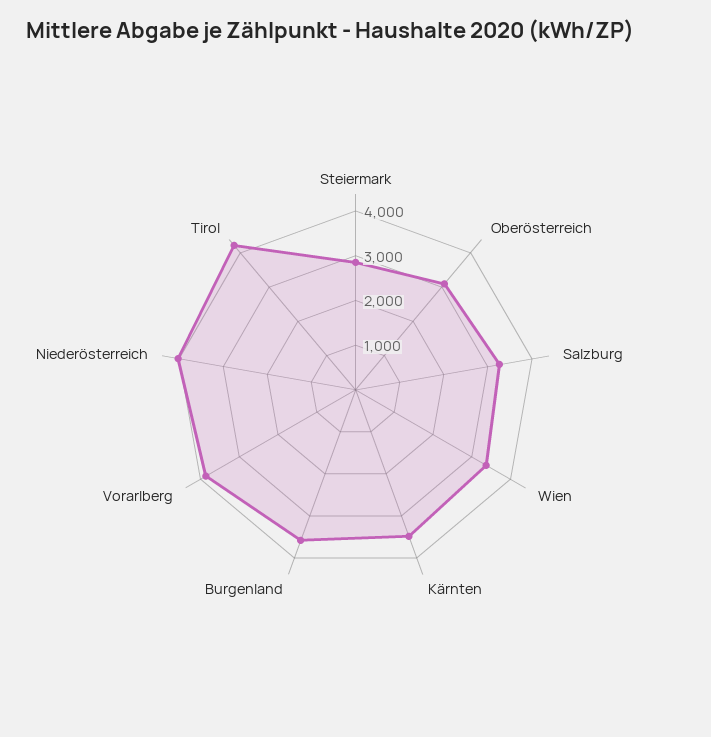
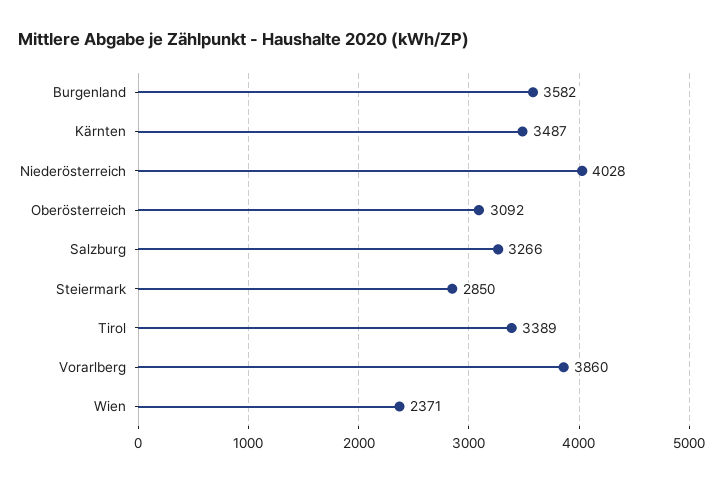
  {
    "Steiermark": 2850,
    "Oberösterreich": 3092,
    "Salzburg": 3266,
-   "Wien": 3400,
+   "Wien": 2371,
    "Kärnten": 3487,
    "Burgenland": 3582,
    "Vorarlberg": 3860,
    "Niederösterreich": 4028,
-   "Tirol": 4200
+   "Tirol": 3389
  }

